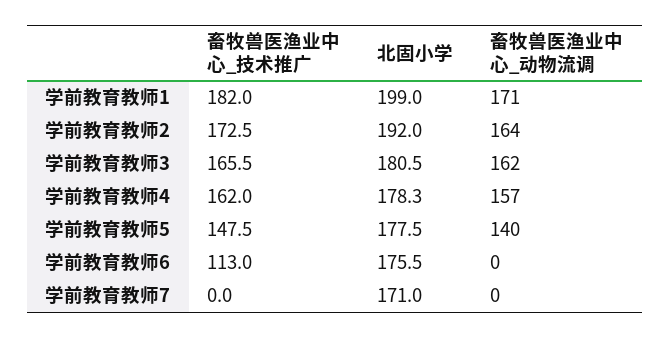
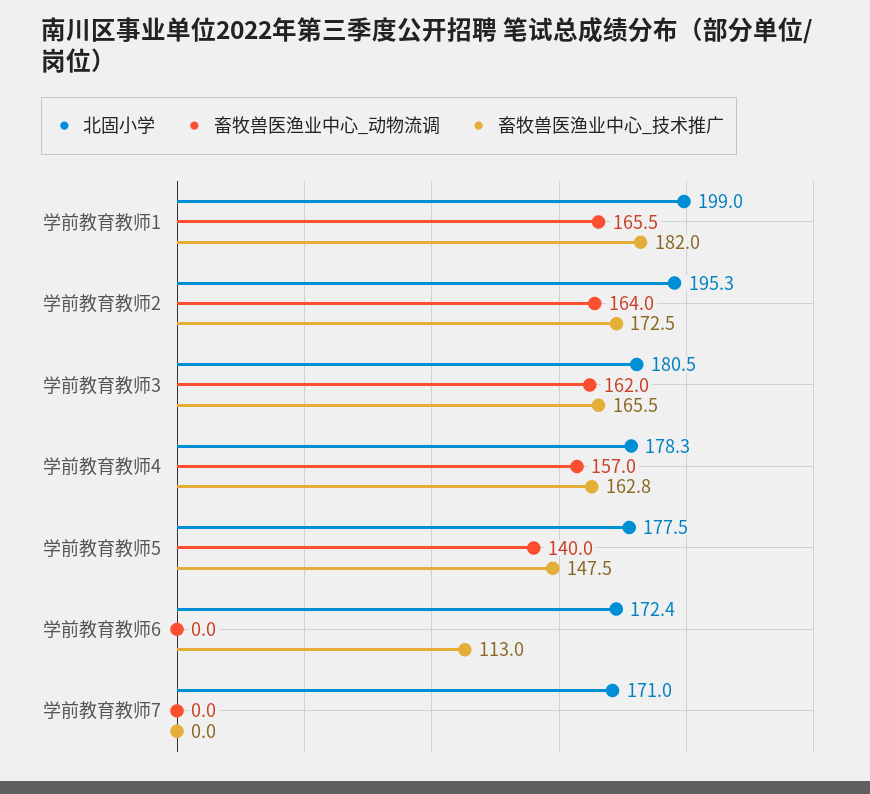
  {
    "畜牧兽医渔业中心_技术推广": {
      "学前教育教师1": 182,
      "学前教育教师2": 172.5,
      "学前教育教师3": 165.5,
-     "学前教育教师4": 162,
+     "学前教育教师4": 162.8,
      "学前教育教师5": 147.5,
      "学前教育教师6": 113,
      "学前教育教师7": 0
    },
    "北固小学": {
      "学前教育教师1": 199,
-     "学前教育教师2": 192,
+     "学前教育教师2": 195.3,
      "学前教育教师3": 180.5,
      "学前教育教师4": 178.3,
      "学前教育教师5": 177.5,
-     "学前教育教师6": 175.5,
+     "学前教育教师6": 172.4,
      "学前教育教师7": 171
    },
    "畜牧兽医渔业中心_动物流调": {
-     "学前教育教师1": 171,
+     "学前教育教师1": 165.5,
      "学前教育教师2": 164,
      "学前教育教师3": 162,
      "学前教育教师4": 157,
      "学前教育教师5": 140,
      "学前教育教师6": 0,
      "学前教育教师7": 0
    }
  }

